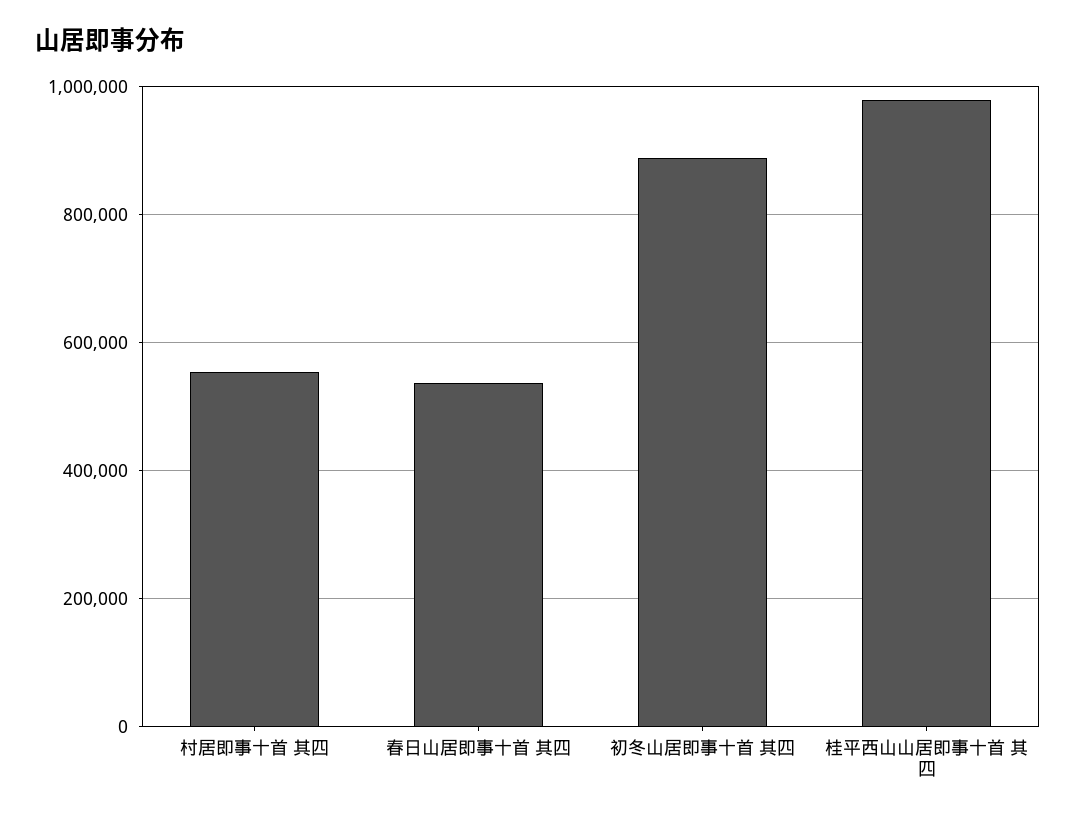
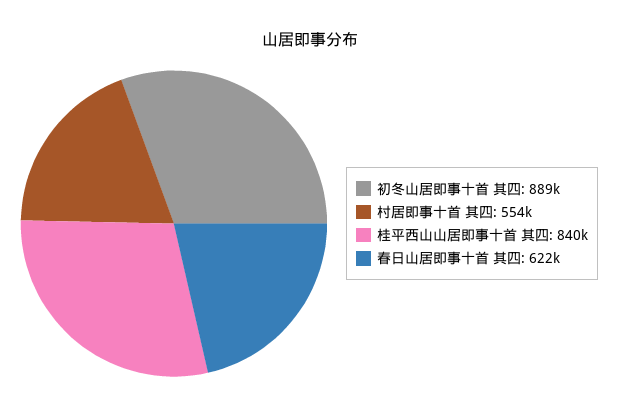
  {
    "村居即事十首 其四": 554000,
-   "春日山居即事十首 其四": 540000,
+   "春日山居即事十首 其四": 622000,
    "初冬山居即事十首 其四": 889000,
-   "桂平西山山居即事十首 其四": 980000
+   "桂平西山山居即事十首 其四": 840000
  }

